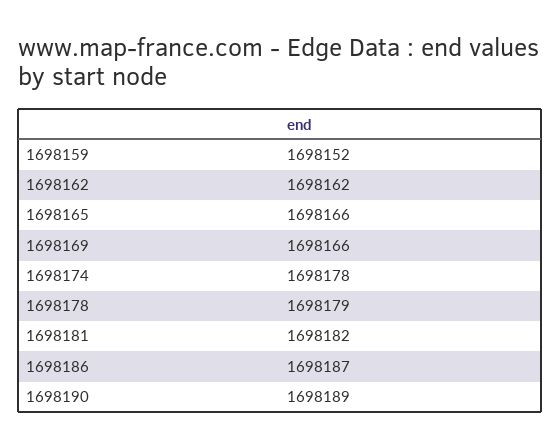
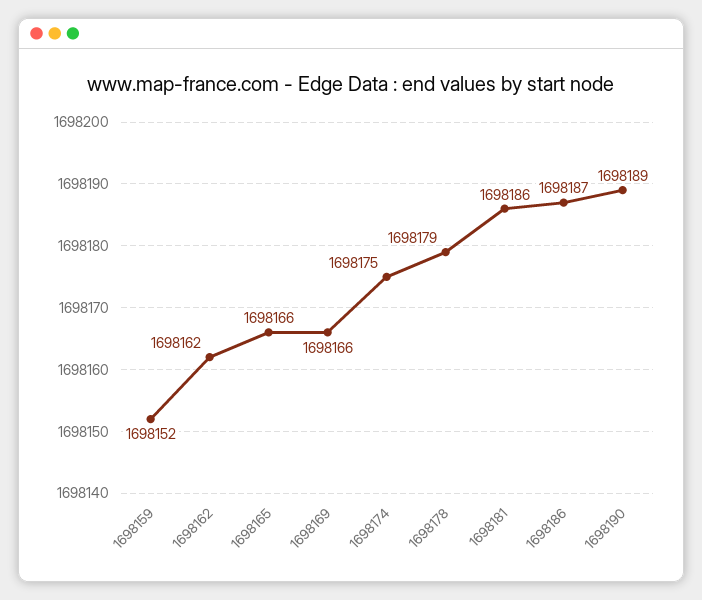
  {
    "1698159": 1698152,
    "1698162": 1698162,
    "1698165": 1698166,
    "1698169": 1698166,
-   "1698174": 1698178,
+   "1698174": 1698175,
    "1698178": 1698179,
-   "1698181": 1698182,
+   "1698181": 1698186,
    "1698186": 1698187,
    "1698190": 1698189
  }

